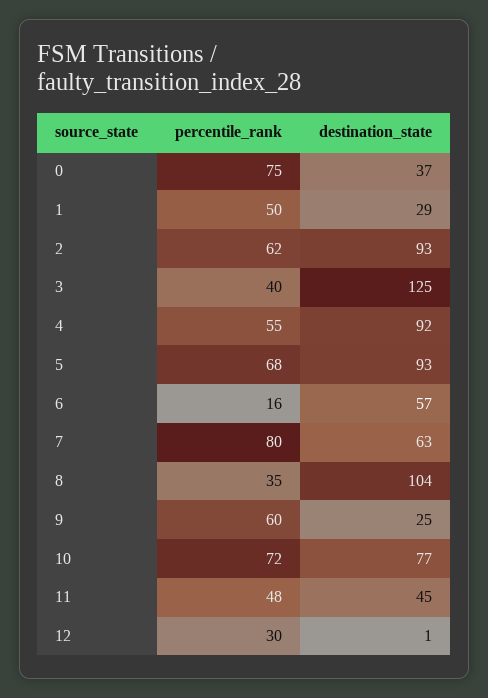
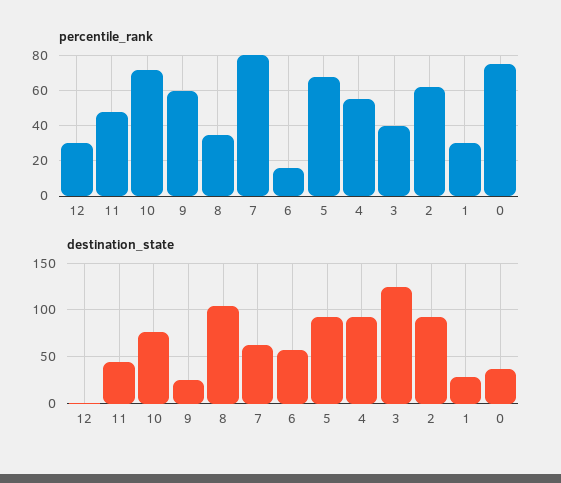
  {
    "percentile_rank": {
      "0": 75,
-     "1": 50,
+     "1": 30,
      "2": 62,
      "3": 40,
      "4": 55,
      "5": 68,
      "6": 16,
      "7": 80,
      "8": 35,
      "9": 60,
      "10": 72,
      "11": 48,
      "12": 30
    },
    "destination_state": {
      "0": 37,
      "1": 29,
      "2": 93,
      "3": 125,
      "4": 92,
      "5": 93,
      "6": 57,
      "7": 63,
      "8": 104,
      "9": 25,
      "10": 77,
      "11": 45,
      "12": 1
    }
  }

